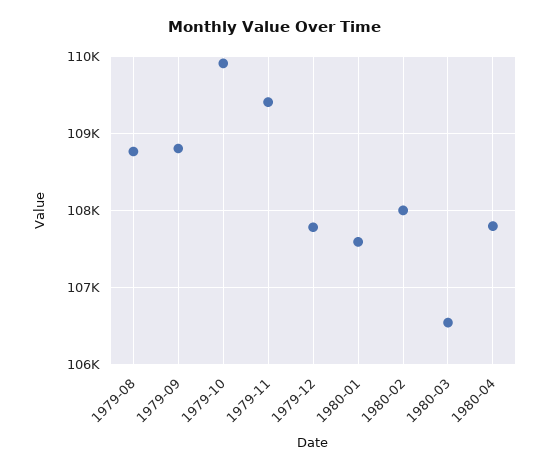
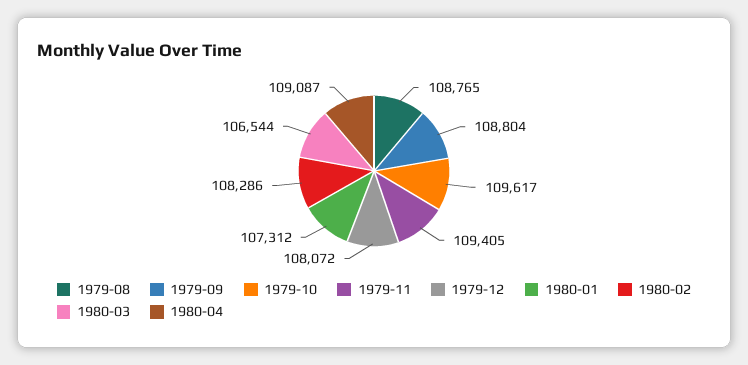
  {
    "1979-08": 108765,
    "1979-09": 108804,
-   "1979-10": 109900,
+   "1979-10": 109617,
    "1979-11": 109405,
-   "1979-12": 107800,
+   "1979-12": 108072,
-   "1980-01": 107600,
+   "1980-01": 107312,
-   "1980-02": 108000,
+   "1980-02": 108286,
    "1980-03": 106544,
-   "1980-04": 107800
+   "1980-04": 109087
  }

